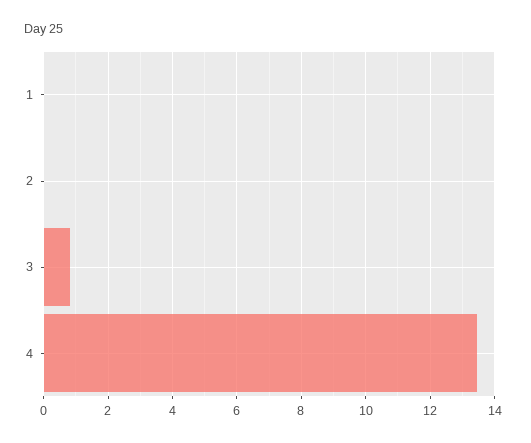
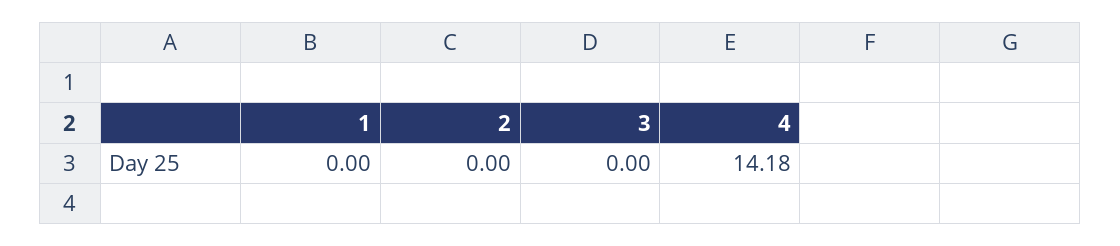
  {
    "1": 0,
    "2": 0,
-   "3": 0.8,
+   "3": 0,
-   "4": 13.4
+   "4": 14.18
  }

